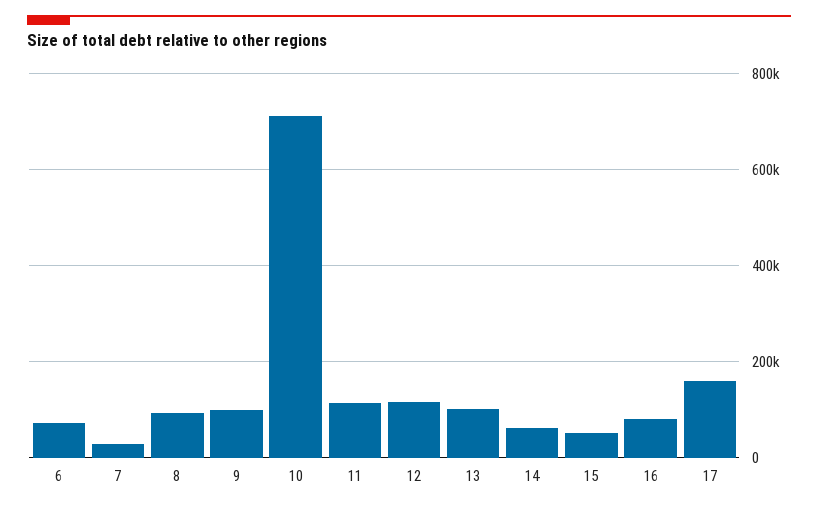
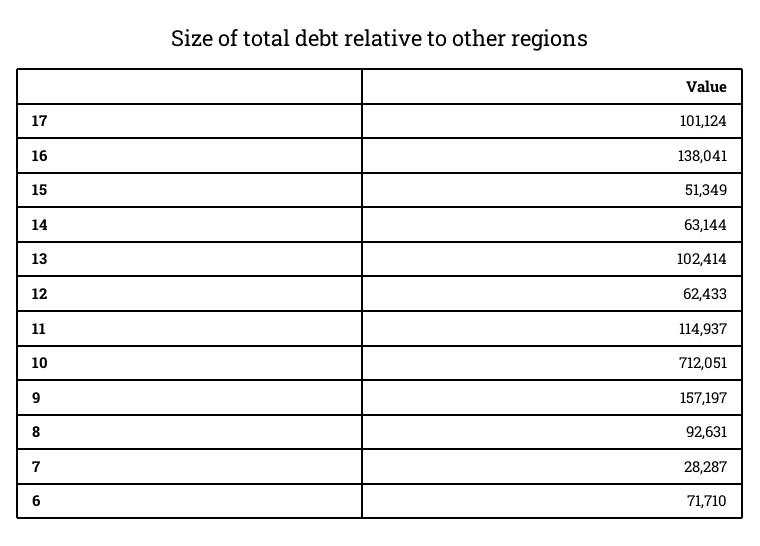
  {
    "6": 71710,
    "7": 28287,
    "8": 92631,
-   "9": 100000,
+   "9": 157197,
    "10": 712051,
    "11": 114937,
-   "12": 120000,
+   "12": 62433,
    "13": 102414,
    "14": 63144,
    "15": 51349,
-   "16": 80000,
+   "16": 138041,
-   "17": 160000
+   "17": 101124
  }

